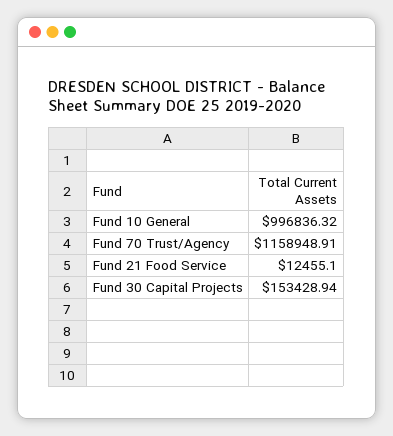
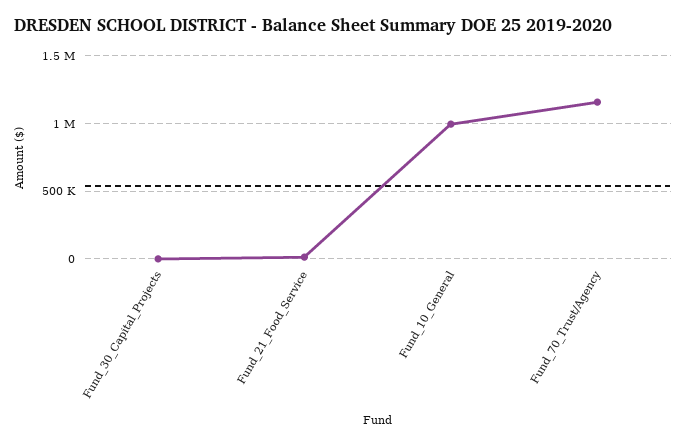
  {
    "Fund 10 General": 996836.32,
    "Fund 70 Trust/Agency": 1158948.91,
    "Fund 21 Food Service": 12455.1,
-   "Fund 30 Capital Projects": 153428.94
+   "Fund 30 Capital Projects": 0
  }

